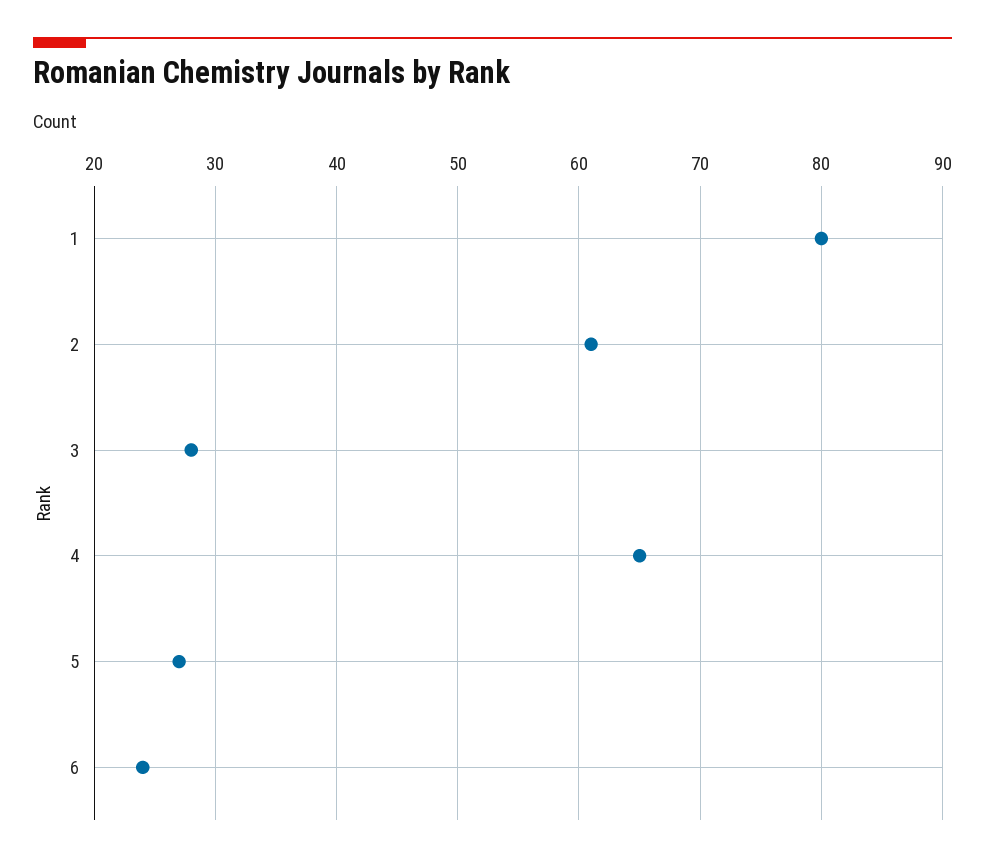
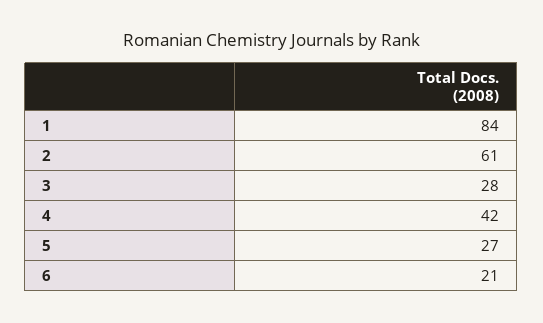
  {
-   "1": 80,
+   "1": 84,
    "2": 61,
    "3": 28,
-   "4": 65,
+   "4": 42,
    "5": 27,
-   "6": 24
+   "6": 21
  }

